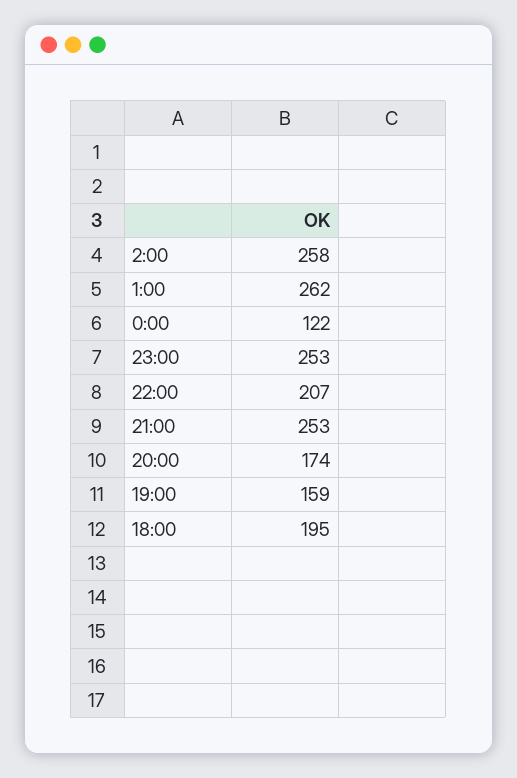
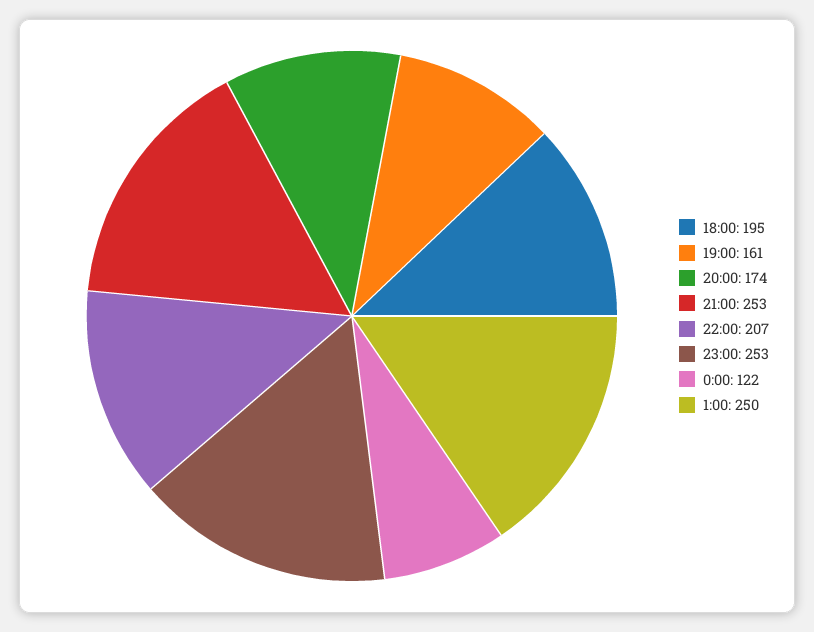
  {
-   "2:00": 258,
-   "1:00": 262,
+   "1:00": 250,
    "0:00": 122,
    "23:00": 253,
    "22:00": 207,
    "21:00": 253,
    "20:00": 174,
-   "19:00": 159,
+   "19:00": 161,
    "18:00": 195
  }

